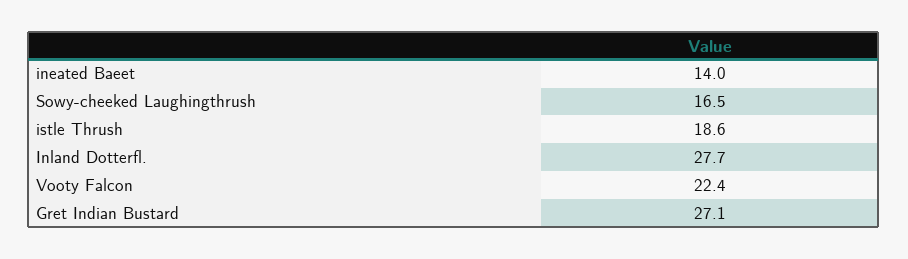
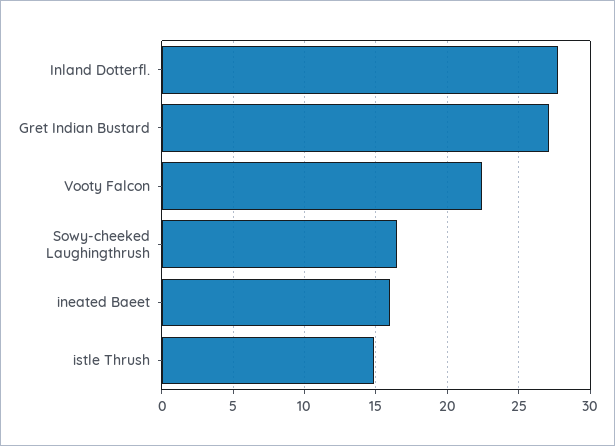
  {
-   "ineated Baeet": 14,
+   "ineated Baeet": 16,
    "Sowy-cheeked Laughingthrush": 16.5,
-   "istle Thrush": 18.6,
+   "istle Thrush": 15,
    "Inland Dotterfl.": 27.7,
    "Vooty Falcon": 22.4,
    "Gret Indian Bustard": 27.1
  }

